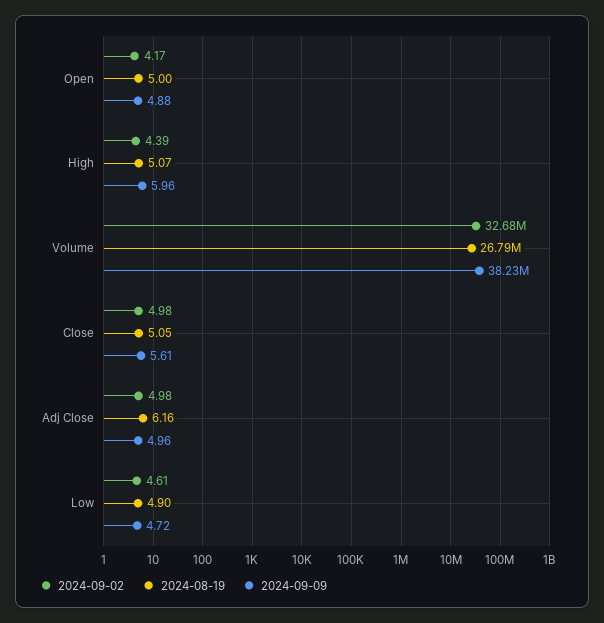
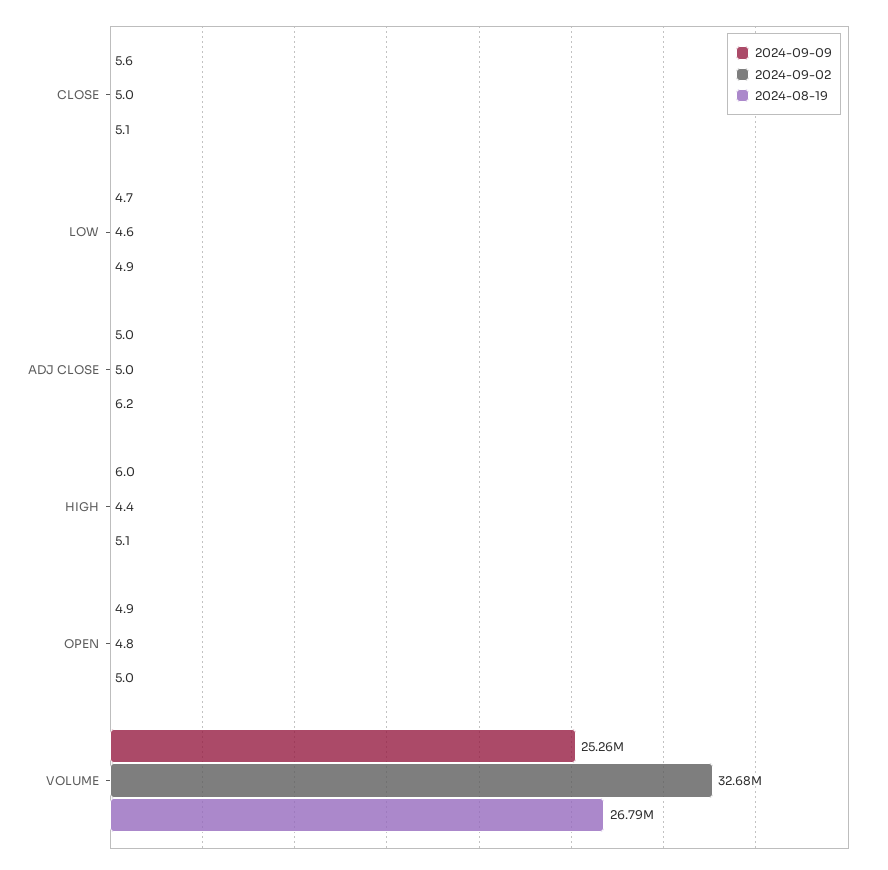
  {
    "2024-09-02": {
-     "Open": 4.17,
+     "Open": 4.8,
      "High": 4.39,
      "Volume": 32680000,
      "Close": 4.98,
      "Adj Close": 4.98,
      "Low": 4.61
    },
    "2024-08-19": {
      "Open": 5,
      "High": 5.07,
      "Volume": 26790000,
      "Close": 5.05,
      "Adj Close": 6.16,
      "Low": 4.9
    },
    "2024-09-09": {
      "Open": 4.88,
      "High": 5.96,
-     "Volume": 38230000,
+     "Volume": 25260000,
      "Close": 5.61,
      "Adj Close": 4.96,
      "Low": 4.72
    }
  }

